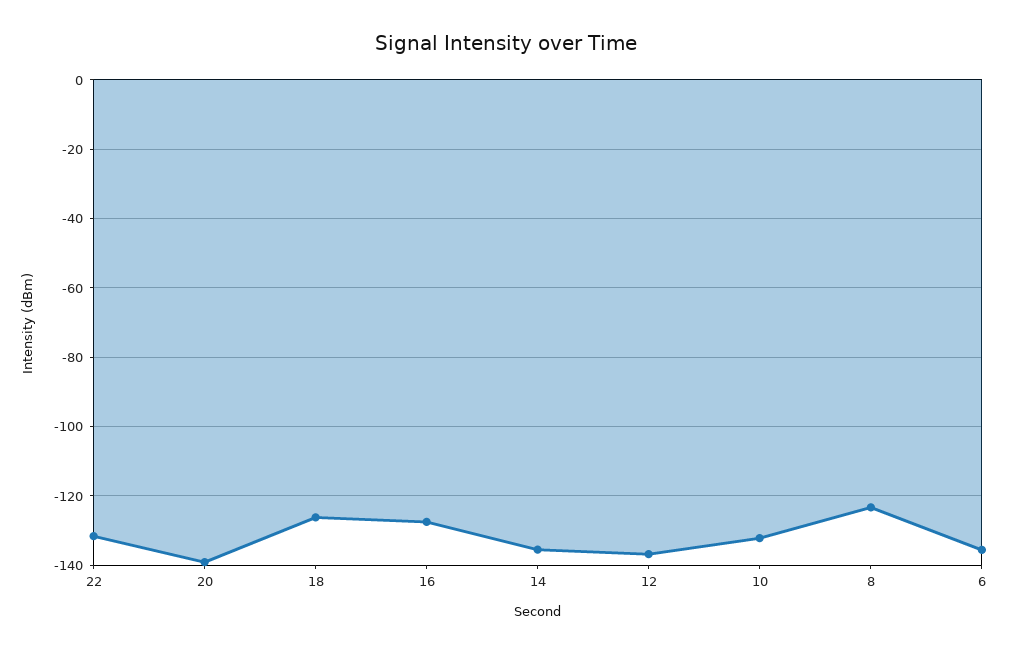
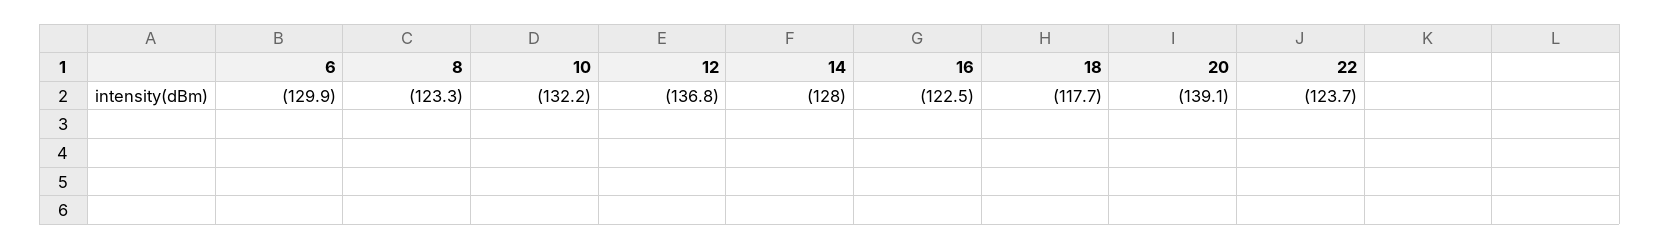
  {
-   "22": -132,
+   "22": -123.7,
    "20": -139.1,
-   "18": -126,
+   "18": -117.7,
-   "16": -128,
+   "16": -122.5,
-   "14": -136,
+   "14": -128,
    "12": -136.8,
    "10": -132.2,
    "8": -123.3,
-   "6": -136
+   "6": -129.9
  }

